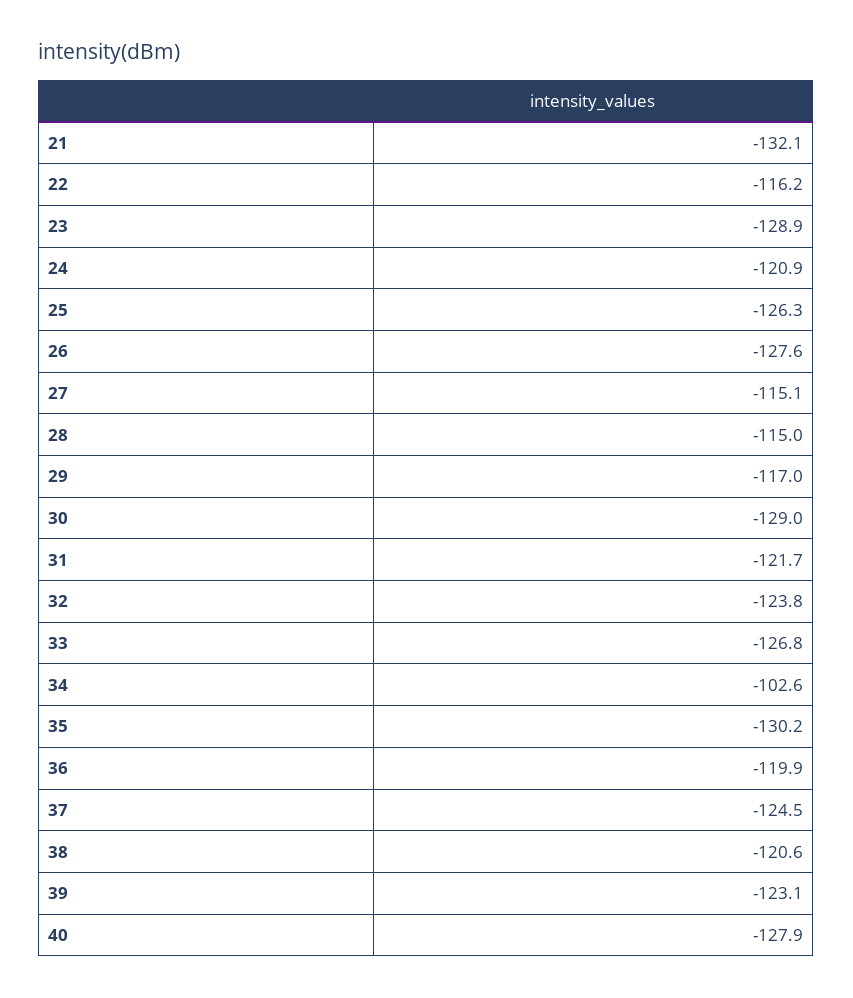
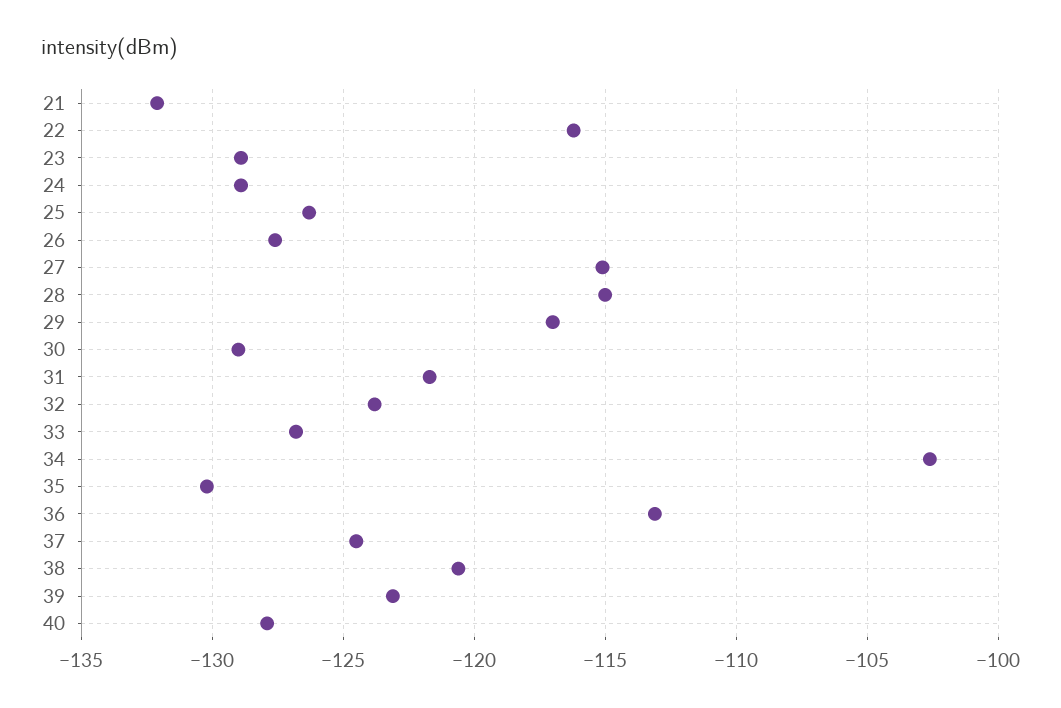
  {
    "21": -132.1,
    "22": -116.2,
    "23": -128.9,
-   "24": -120.9,
+   "24": -129,
    "25": -126.3,
    "26": -127.6,
    "27": -115.1,
    "28": -115,
    "29": -117,
    "30": -129,
    "31": -121.7,
    "32": -123.8,
    "33": -126.8,
    "34": -102.6,
    "35": -130.2,
-   "36": -119.9,
+   "36": -113,
    "37": -124.5,
    "38": -120.6,
    "39": -123.1,
    "40": -127.9
  }

